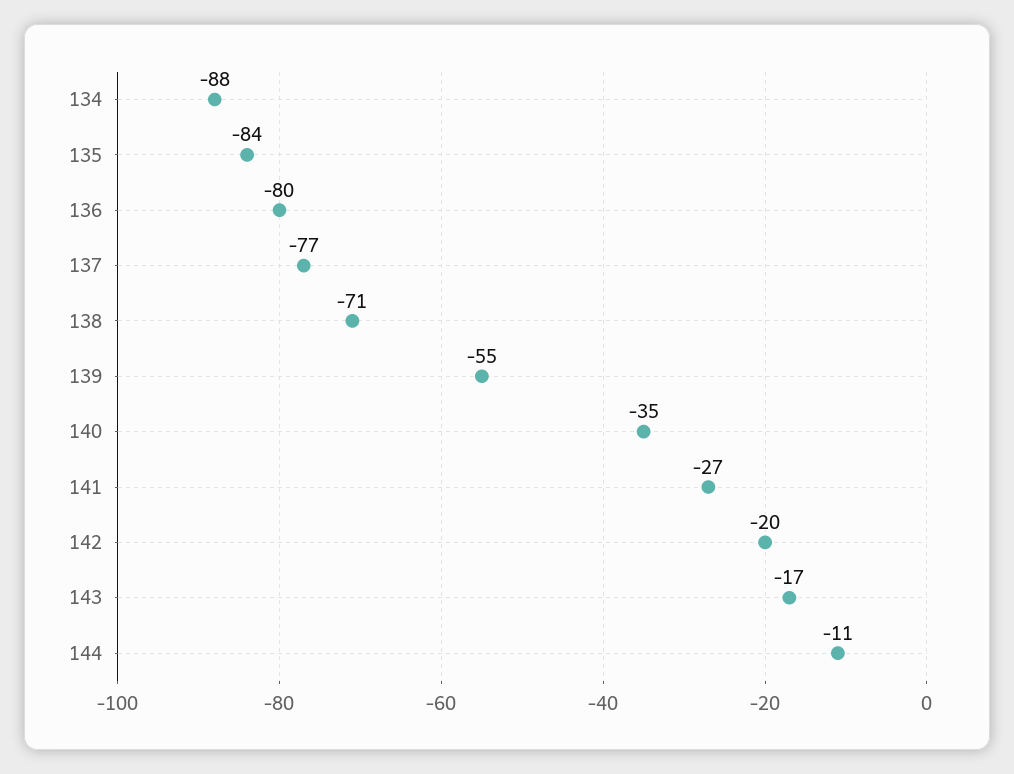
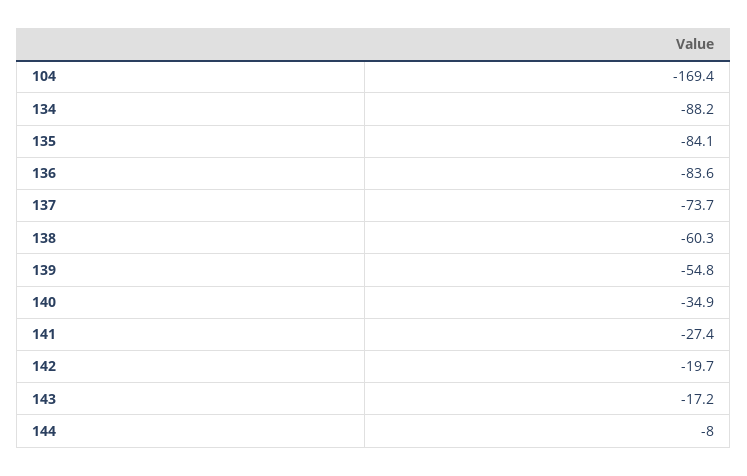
  {
    "134": -88.2,
    "135": -84.1,
-   "136": -80,
+   "136": -83.6,
-   "137": -77,
+   "137": -73.7,
-   "138": -71,
+   "138": -60.3,
    "139": -54.8,
    "140": -34.9,
    "141": -27.4,
    "142": -19.7,
    "143": -17.2,
-   "144": -11
+   "144": -8,
+   "104": -169.4
  }

